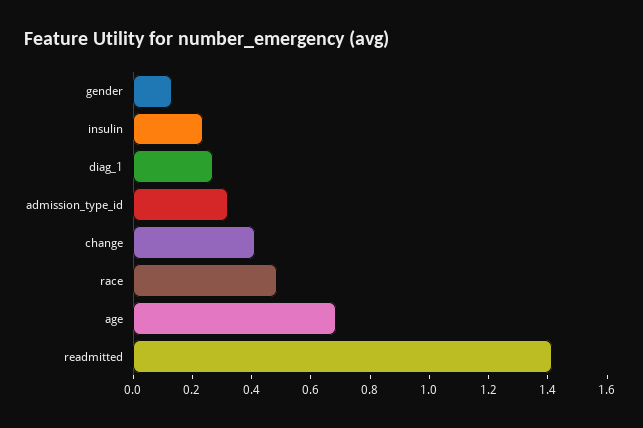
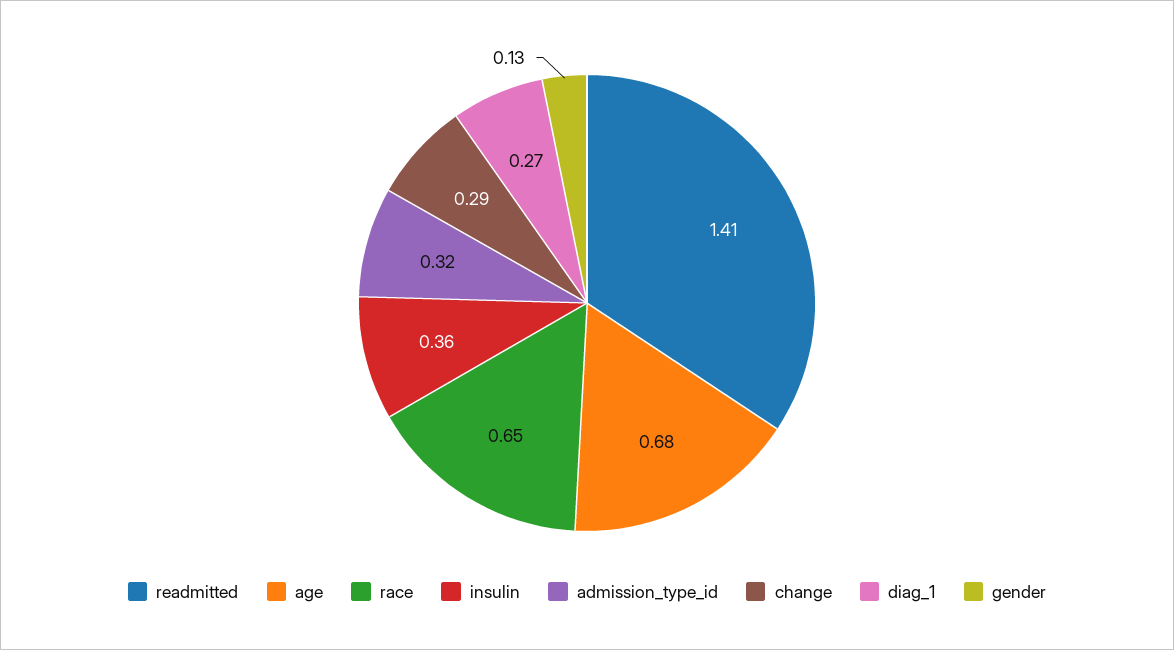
  {
    "gender": 0.13,
-   "insulin": 0.25,
+   "insulin": 0.36,
    "diag_1": 0.27,
    "admission_type_id": 0.32,
-   "change": 0.4,
+   "change": 0.29,
-   "race": 0.5,
+   "race": 0.65,
    "age": 0.68,
    "readmitted": 1.41
  }

